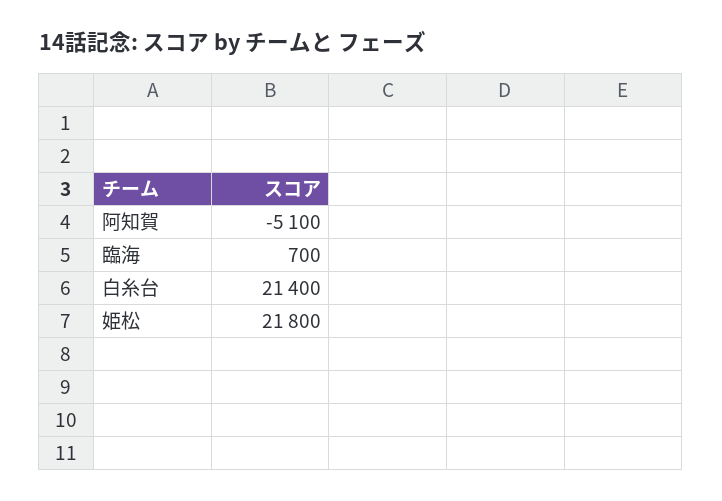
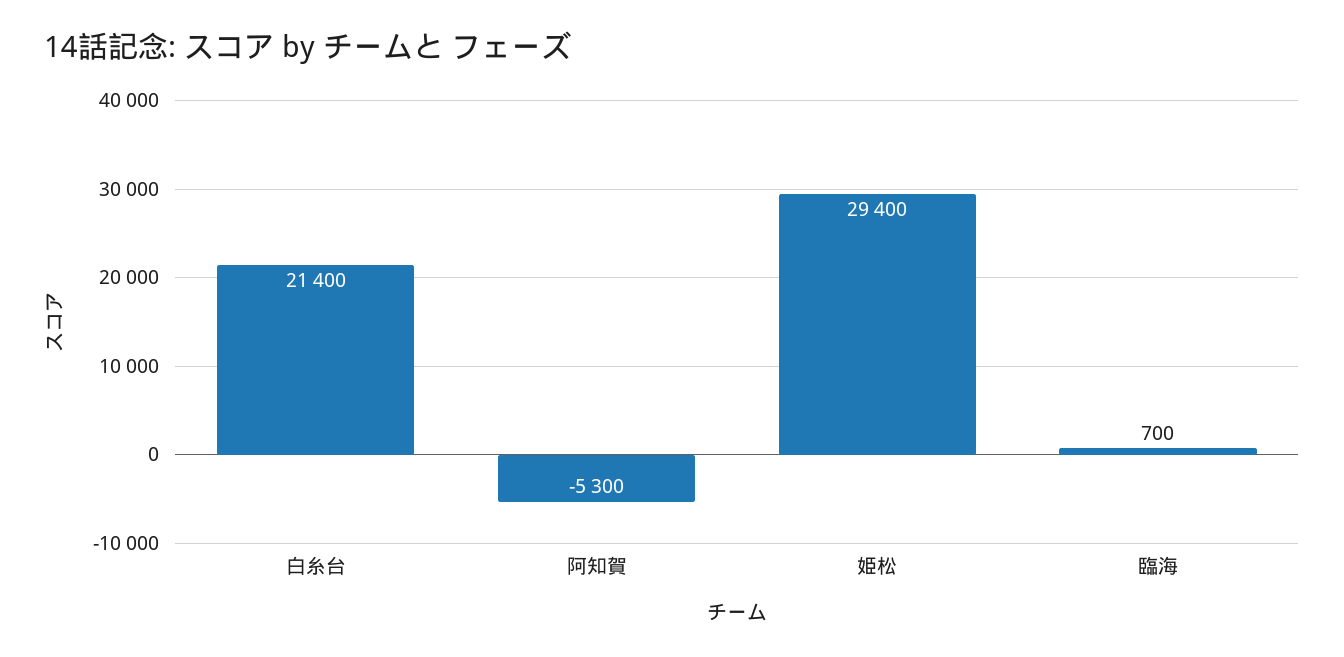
  {
-   "阿知賀": -5100,
+   "阿知賀": -5300,
    "臨海": 700,
    "白糸台": 21400,
-   "姫松": 21800
+   "姫松": 29400
  }

